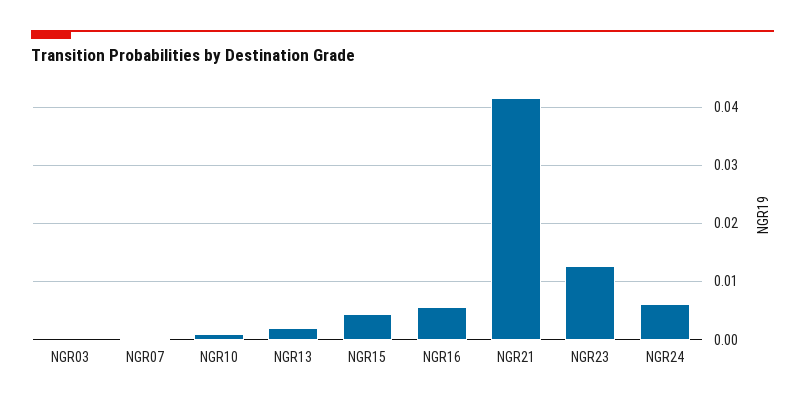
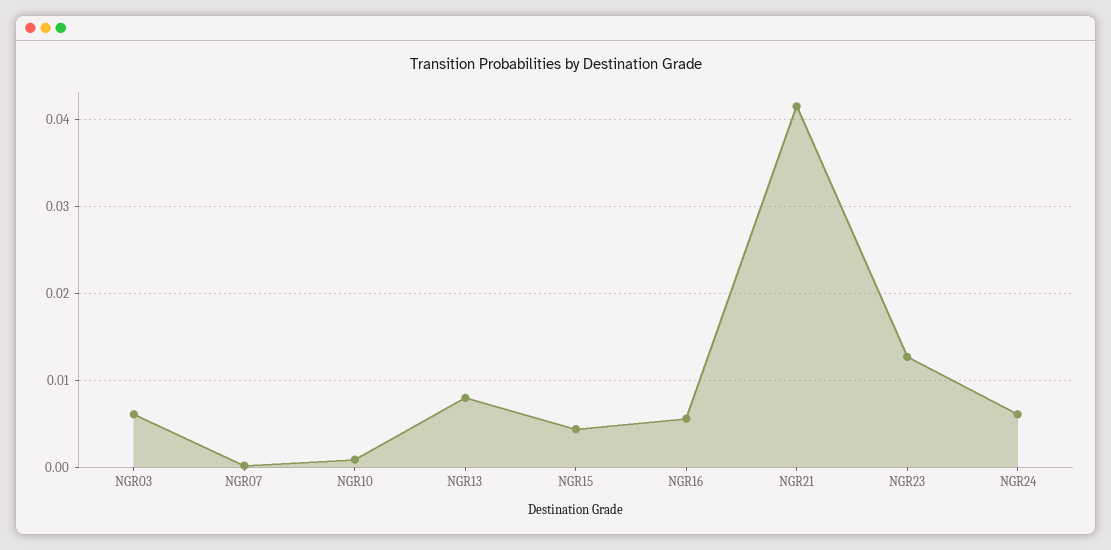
  {
-   "NGR03": 0,
+   "NGR03": 0.006,
    "NGR07": 0,
    "NGR10": 0.001,
-   "NGR13": 0.002,
+   "NGR13": 0.008,
    "NGR15": 0.004,
    "NGR16": 0.006,
    "NGR21": 0.042,
    "NGR23": 0.013,
    "NGR24": 0.006
  }

